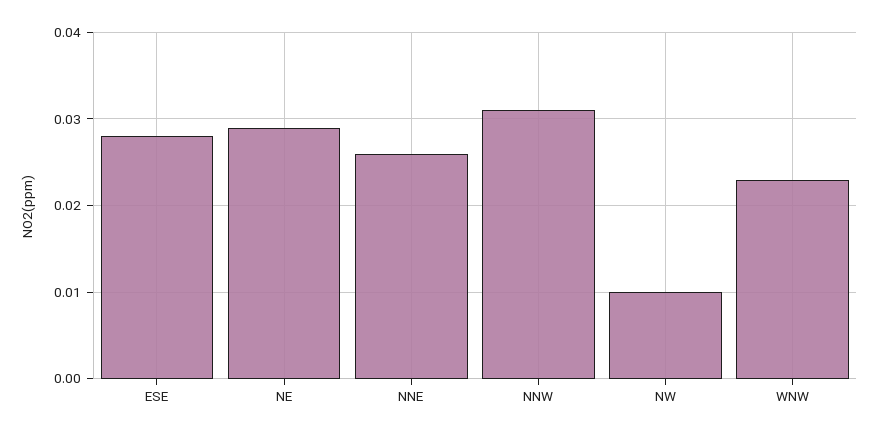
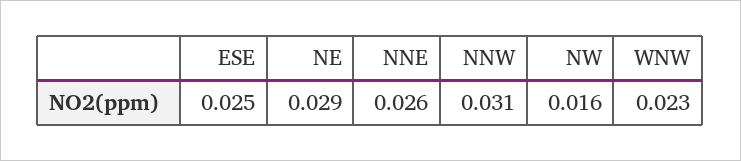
  {
-   "ESE": 0.028,
+   "ESE": 0.025,
    "NE": 0.029,
    "NNE": 0.026,
    "NNW": 0.031,
-   "NW": 0.01,
+   "NW": 0.016,
    "WNW": 0.023
  }

